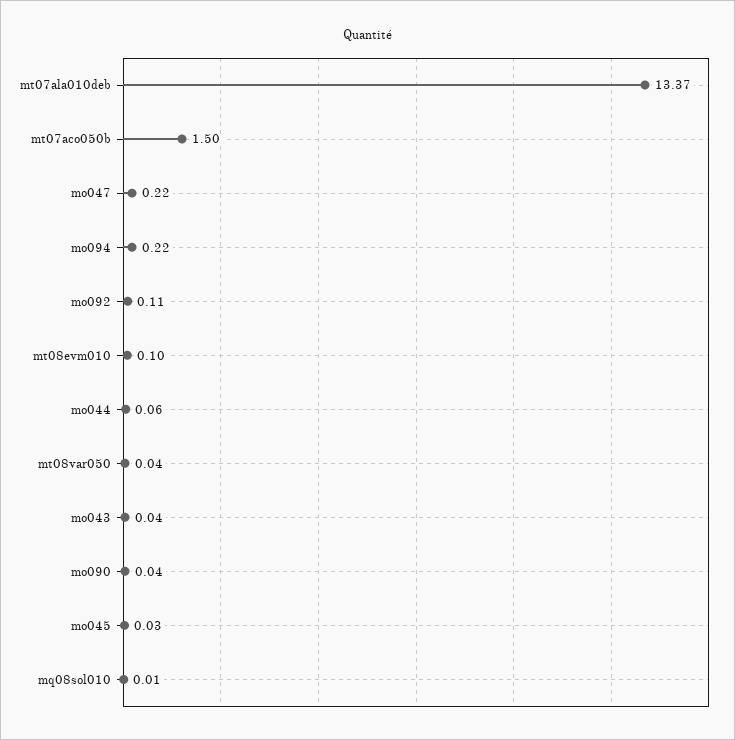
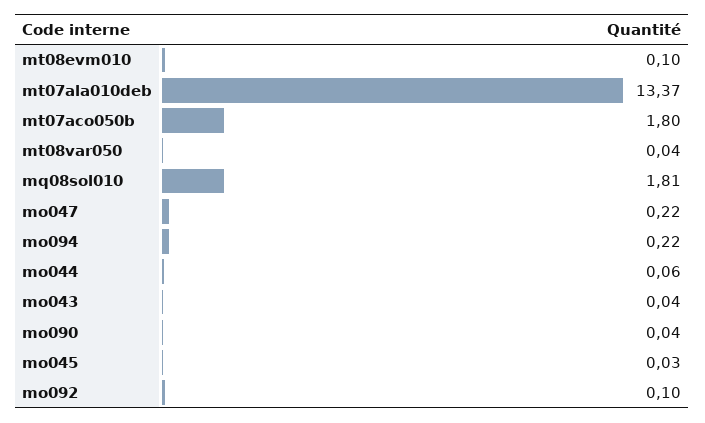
  {
    "mt07ala010deb": 13.37,
-   "mt07aco050b": 1.5,
+   "mt07aco050b": 1.8,
    "mo047": 0.22,
    "mo094": 0.22,
-   "mo092": 0.11,
+   "mo092": 0.1,
    "mt08evm010": 0.1,
    "mo044": 0.06,
    "mt08var050": 0.04,
    "mo043": 0.04,
    "mo090": 0.04,
    "mo045": 0.03,
-   "mq08sol010": 0.01
+   "mq08sol010": 1.81
  }

